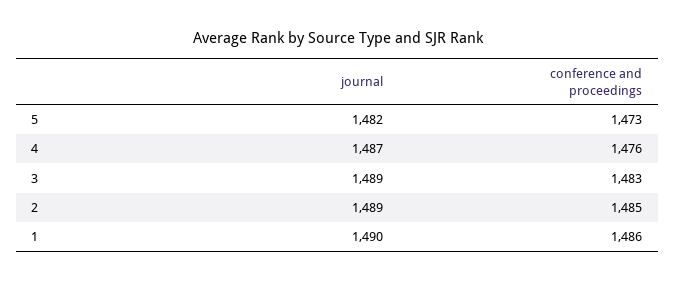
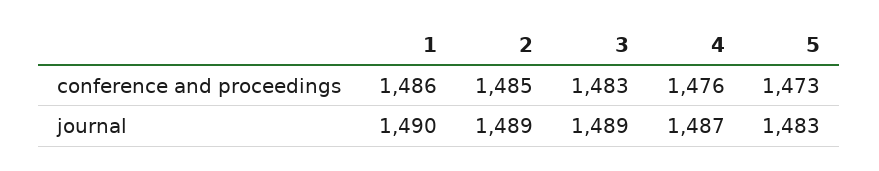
  {
    "journal": {
-     "5": 1482,
+     "5": 1483,
      "4": 1487,
      "3": 1489,
      "2": 1489,
      "1": 1490
    },
    "conference and proceedings": {
      "5": 1473,
      "4": 1476,
      "3": 1483,
      "2": 1485,
      "1": 1486
    }
  }

